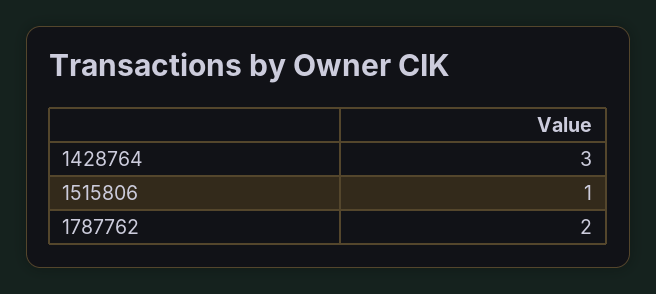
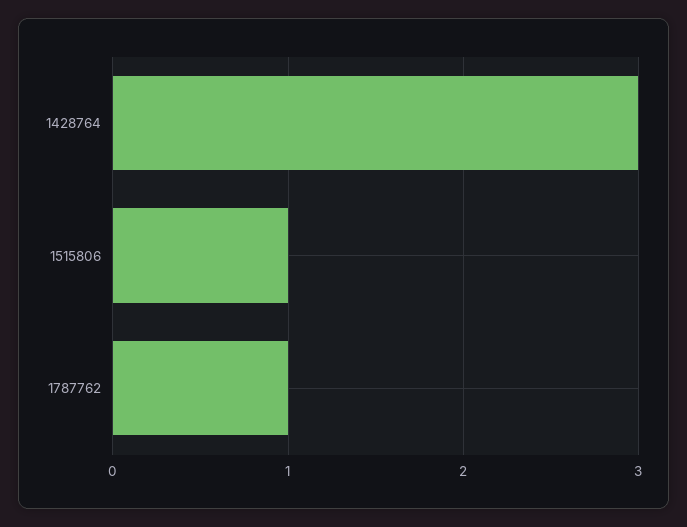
  {
    "1428764": 3,
    "1515806": 1,
-   "1787762": 2
+   "1787762": 1
  }

